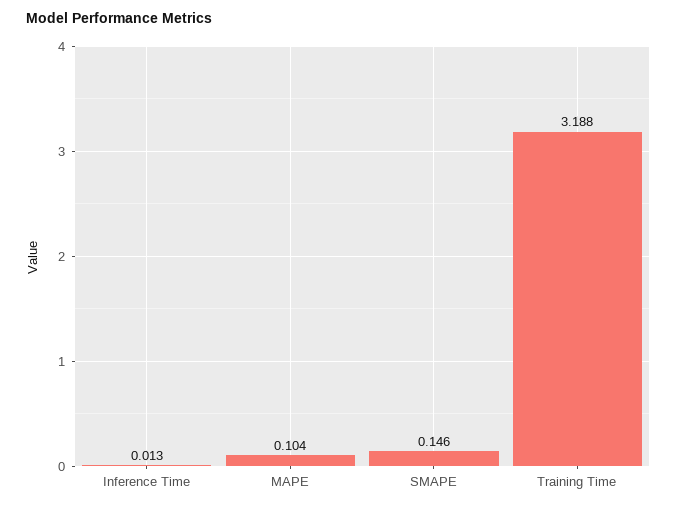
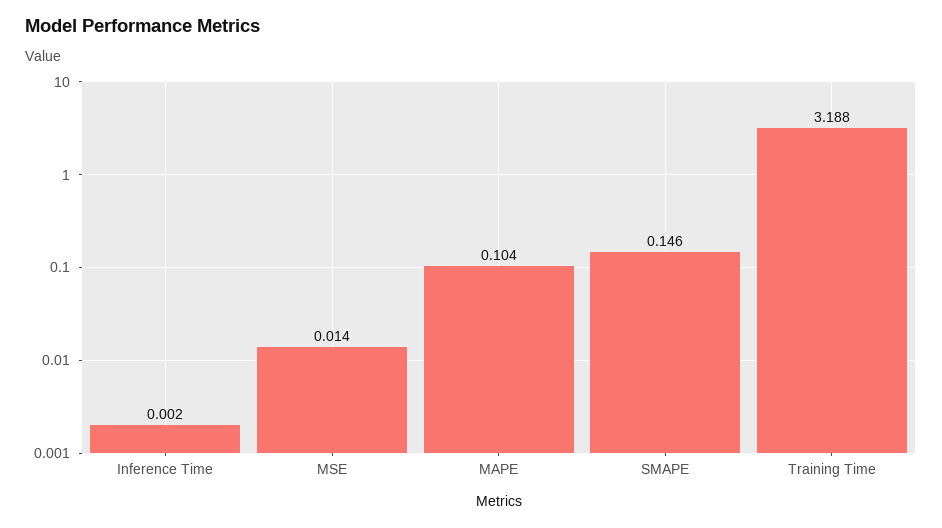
  {
-   "Inference Time": 0.013,
+   "Inference Time": 0.002,
    "MAPE": 0.104,
    "SMAPE": 0.146,
-   "Training Time": 3.188
+   "Training Time": 3.188,
+   "MSE": 0.014
  }

